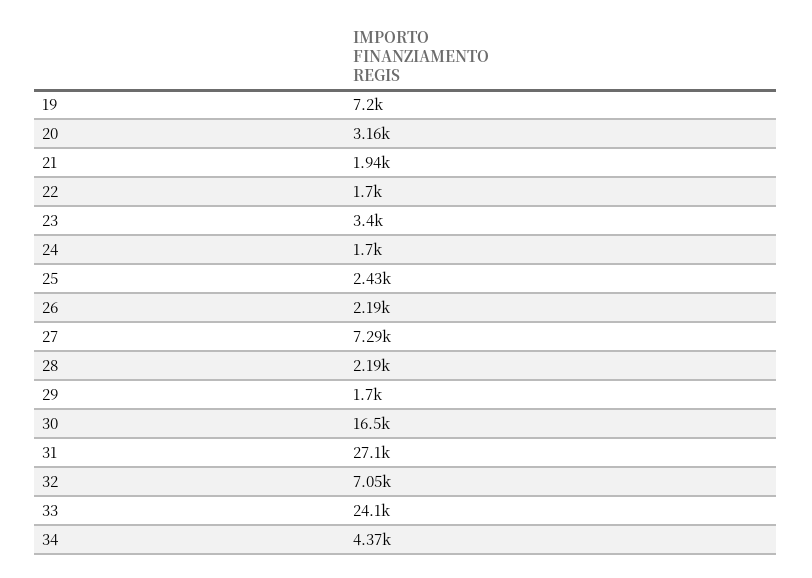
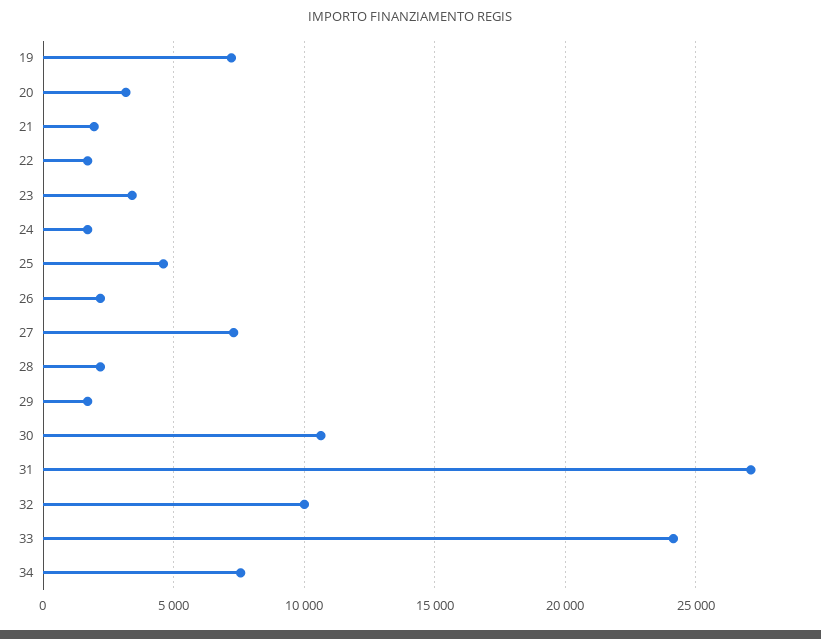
  {
    "19": 7200,
    "20": 3160,
    "21": 1940,
    "22": 1700,
    "23": 3400,
    "24": 1700,
-   "25": 2430,
+   "25": 4500,
    "26": 2190,
    "27": 7290,
    "28": 2190,
    "29": 1700,
-   "30": 16500,
+   "30": 10500,
    "31": 27100,
-   "32": 7050,
+   "32": 10000,
    "33": 24100,
-   "34": 4370
+   "34": 7500
  }

